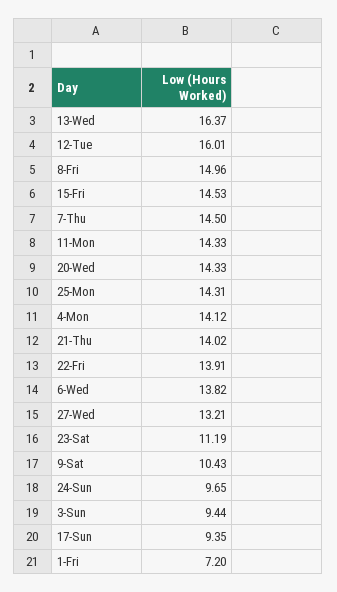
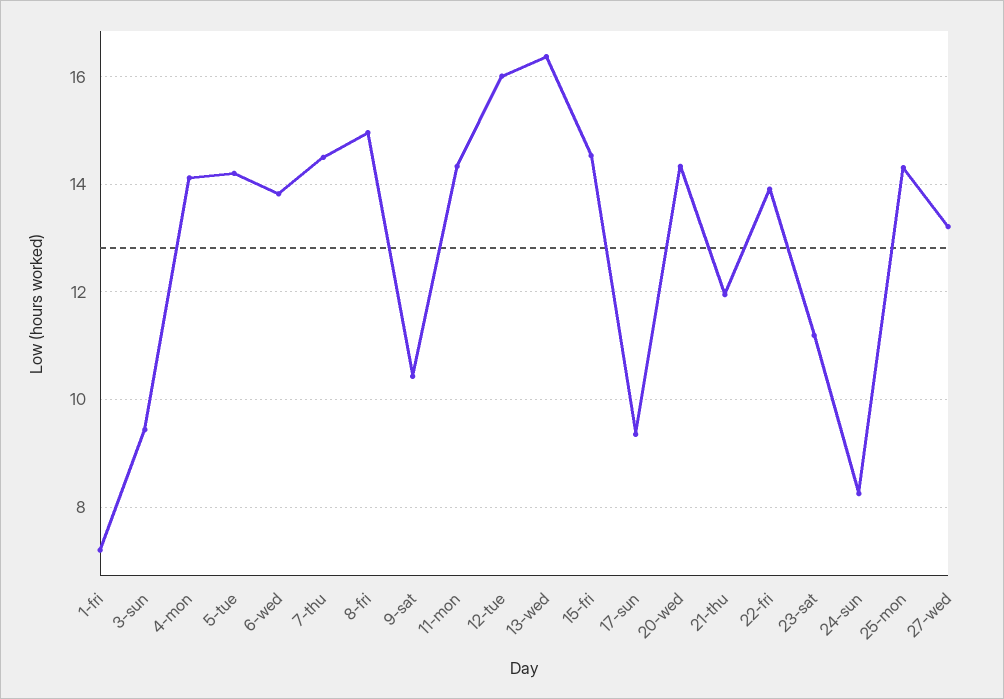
  {
    "13-Wed": 16.37,
    "12-Tue": 16.01,
    "8-Fri": 14.96,
    "15-Fri": 14.53,
    "7-Thu": 14.5,
    "11-Mon": 14.33,
    "20-Wed": 14.33,
    "25-Mon": 14.31,
    "4-Mon": 14.12,
-   "21-Thu": 14.02,
+   "21-Thu": 12,
    "22-Fri": 13.91,
    "6-Wed": 13.82,
    "27-Wed": 13.21,
    "23-Sat": 11.19,
    "9-Sat": 10.43,
-   "24-Sun": 9.65,
+   "24-Sun": 8.2,
    "3-Sun": 9.44,
    "17-Sun": 9.35,
-   "1-Fri": 7.2
+   "1-Fri": 7.2,
+   "5-tue": 14.2
  }

